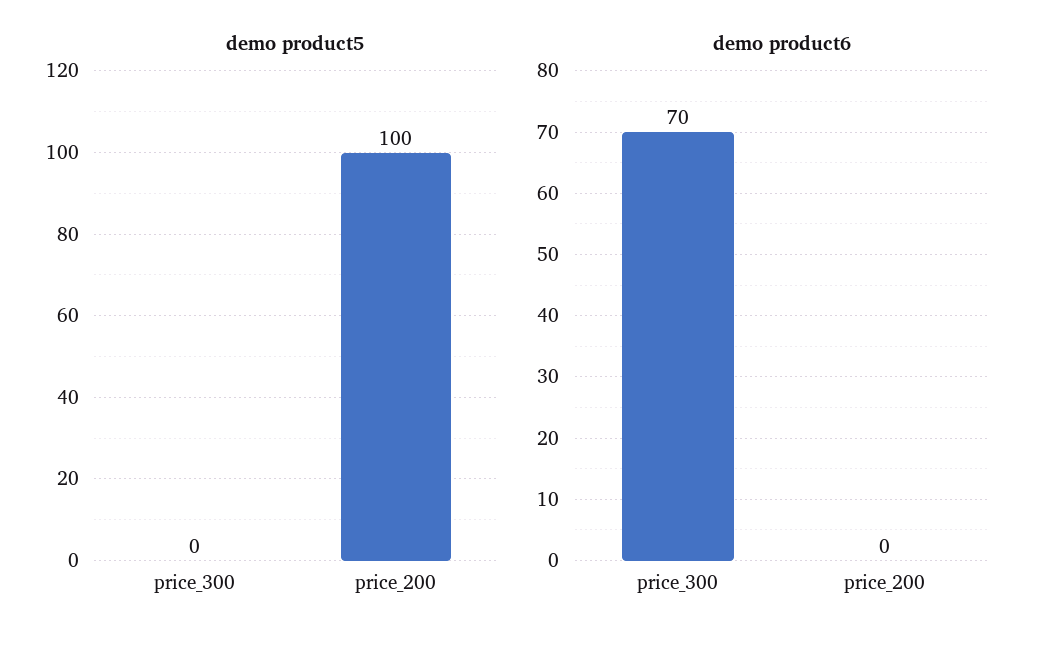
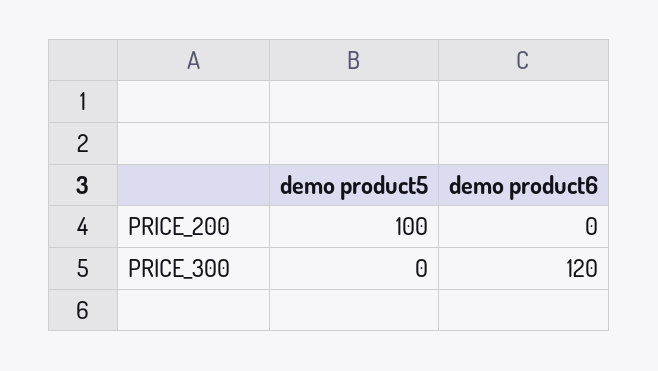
  {
    "demo product5": {
      "price_300": 0,
      "price_200": 100
    },
    "demo product6": {
-     "price_300": 70,
+     "price_300": 120,
      "price_200": 0
    }
  }

